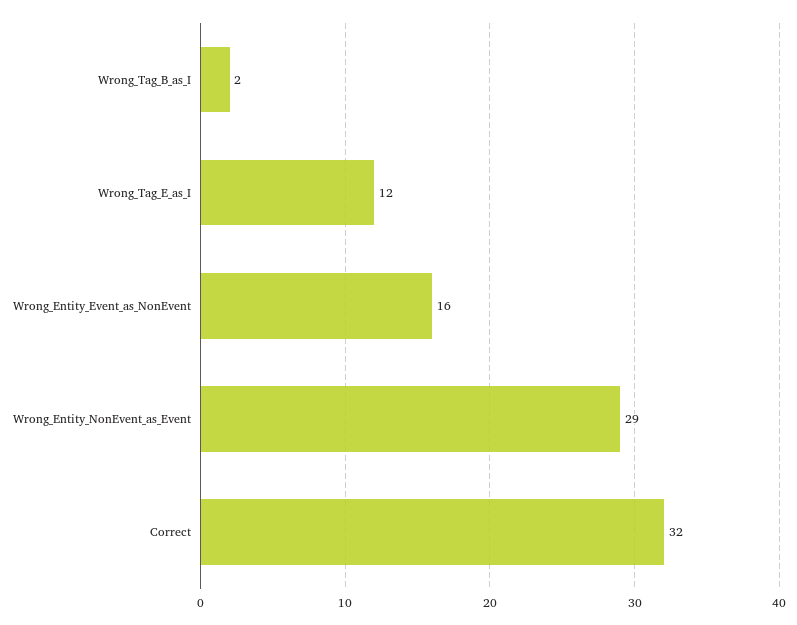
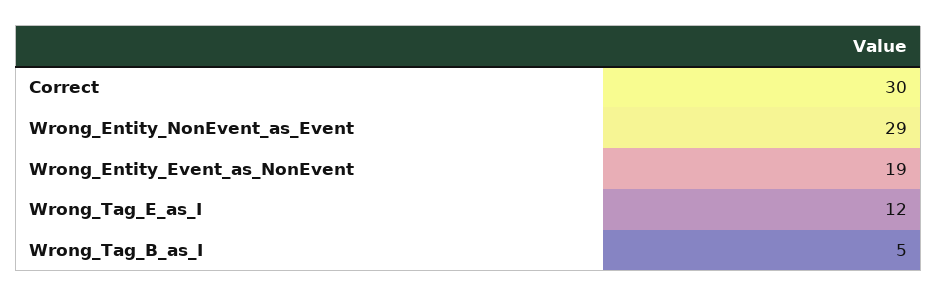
  {
-   "Wrong_Tag_B_as_I": 2,
+   "Wrong_Tag_B_as_I": 5,
    "Wrong_Tag_E_as_I": 12,
-   "Wrong_Entity_Event_as_NonEvent": 16,
+   "Wrong_Entity_Event_as_NonEvent": 19,
    "Wrong_Entity_NonEvent_as_Event": 29,
-   "Correct": 32
+   "Correct": 30
  }

